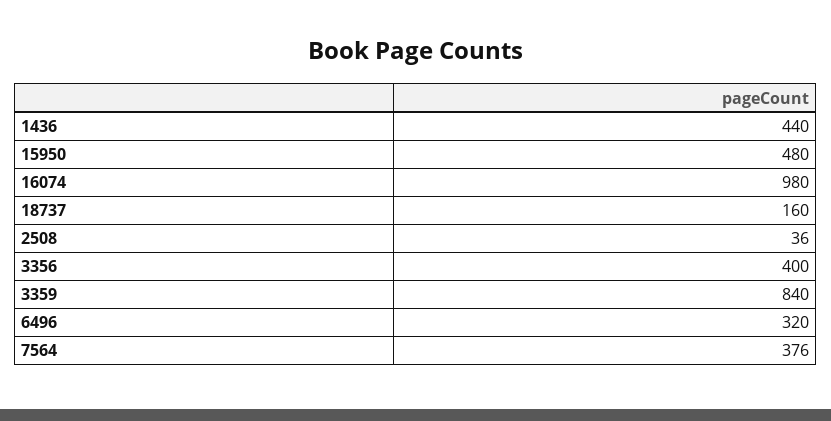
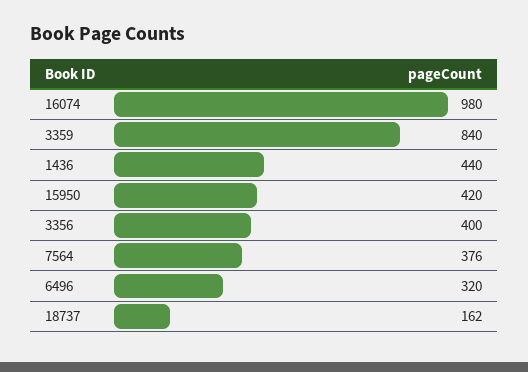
  {
    "1436": 440,
-   "15950": 480,
+   "15950": 420,
    "16074": 980,
-   "18737": 160,
+   "18737": 162,
-   "2508": 36,
    "3356": 400,
    "3359": 840,
    "6496": 320,
    "7564": 376
  }

